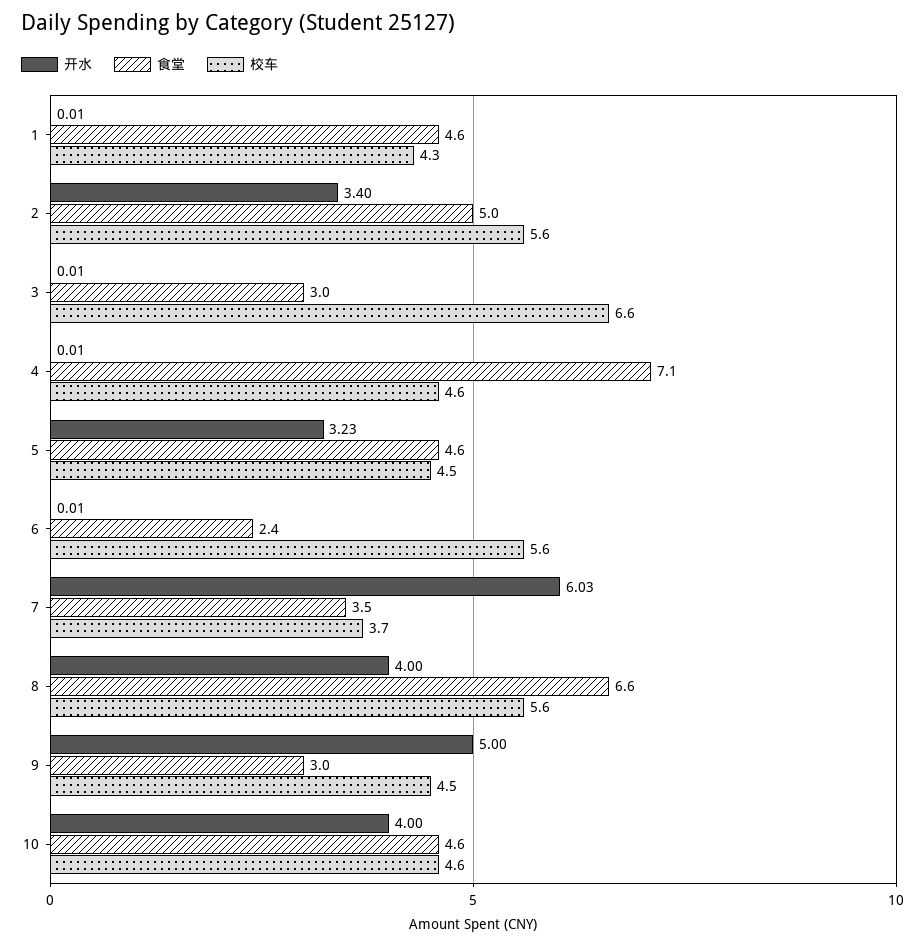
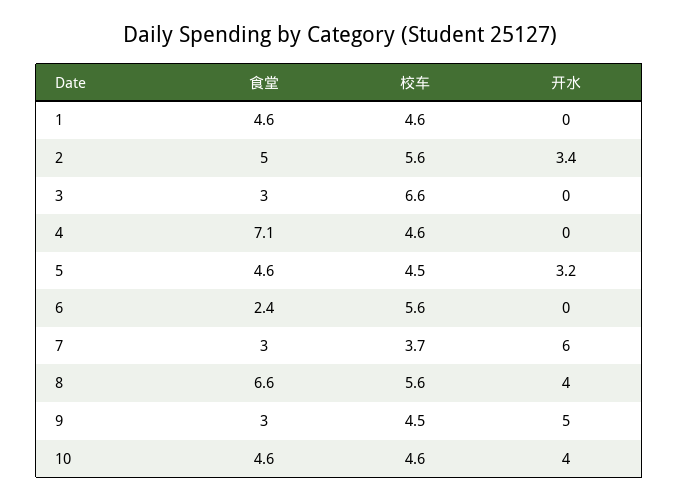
  {
    "开水": {
      "1": 0.01,
      "2": 3.4,
      "3": 0.01,
      "4": 0.01,
      "5": 3.23,
      "6": 0.01,
      "7": 6.03,
      "8": 4,
      "9": 5,
      "10": 4
    },
    "食堂": {
      "1": 4.6,
      "2": 5,
      "3": 3,
      "4": 7.1,
      "5": 4.6,
      "6": 2.4,
-     "7": 3.5,
+     "7": 3,
      "8": 6.6,
      "9": 3,
      "10": 4.6
    },
    "校车": {
-     "1": 4.3,
+     "1": 4.6,
      "2": 5.6,
      "3": 6.6,
      "4": 4.6,
      "5": 4.5,
      "6": 5.6,
      "7": 3.7,
      "8": 5.6,
      "9": 4.5,
      "10": 4.6
    }
  }

